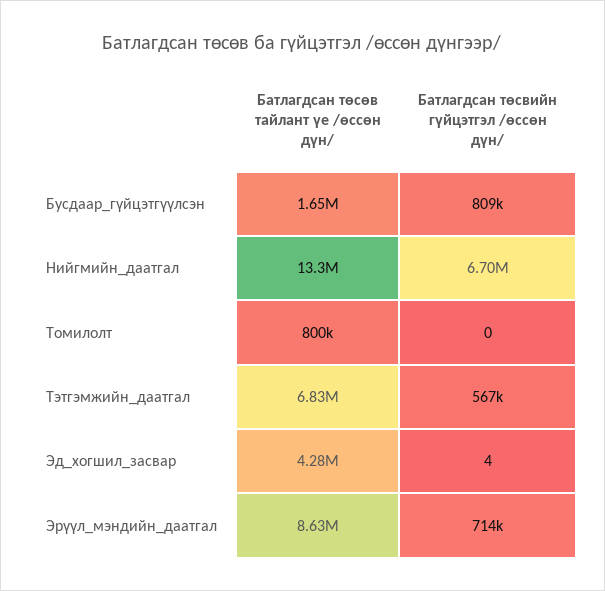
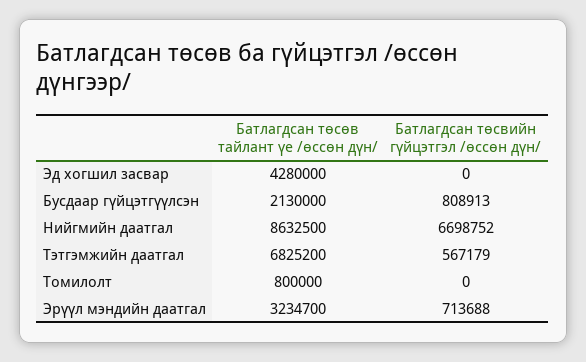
  {
    "Батлагдсан төсөв тайлант үе /өссөн дүн/": {
-     "Бусдаар_гүйцэтгүүлсэн": 1650000,
+     "Бусдаар_гүйцэтгүүлсэн": 2130000,
-     "Нийгмийн_даатгал": 13300000,
+     "Нийгмийн_даатгал": 8632500,
      "Томилолт": 800000,
      "Тэтгэмжийн_даатгал": 6825200,
      "Эд_хогшил_засвар": 4280000,
-     "Эрүүл_мэндийн_даатгал": 8630000
+     "Эрүүл_мэндийн_даатгал": 3234700
    },
    "Батлагдсан төсвийн гүйцэтгэл /өссөн дүн/": {
      "Бусдаар_гүйцэтгүүлсэн": 808913,
      "Нийгмийн_даатгал": 6698752,
      "Томилолт": 0,
      "Тэтгэмжийн_даатгал": 567179,
-     "Эд_хогшил_засвар": 4,
+     "Эд_хогшил_засвар": 0,
      "Эрүүл_мэндийн_даатгал": 713688
    }
  }

